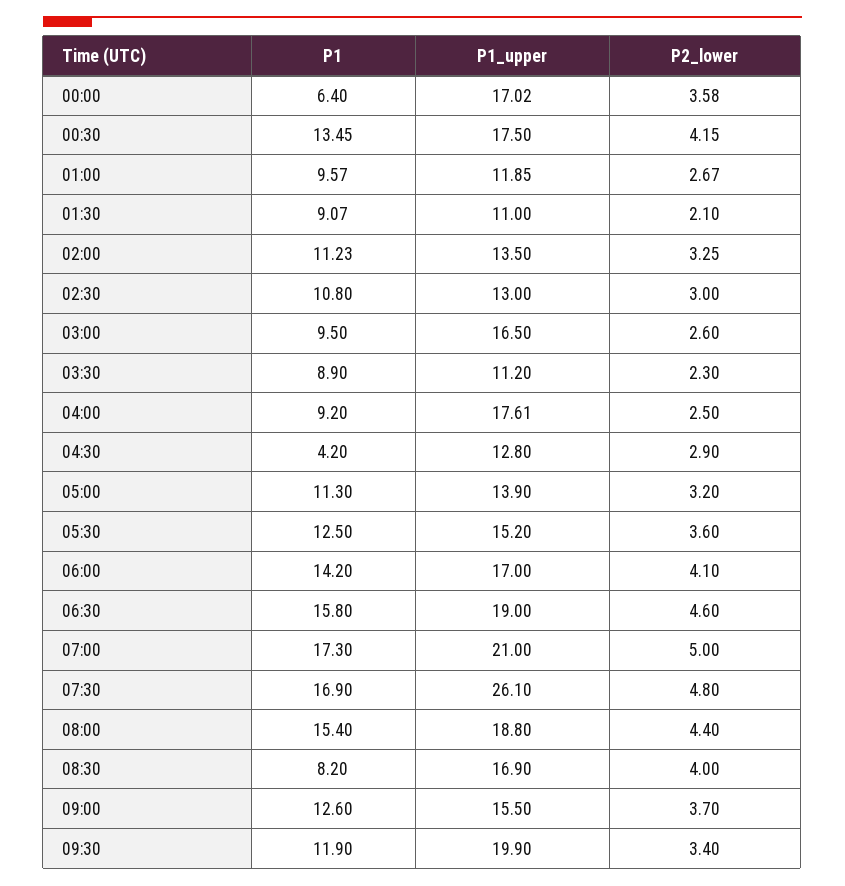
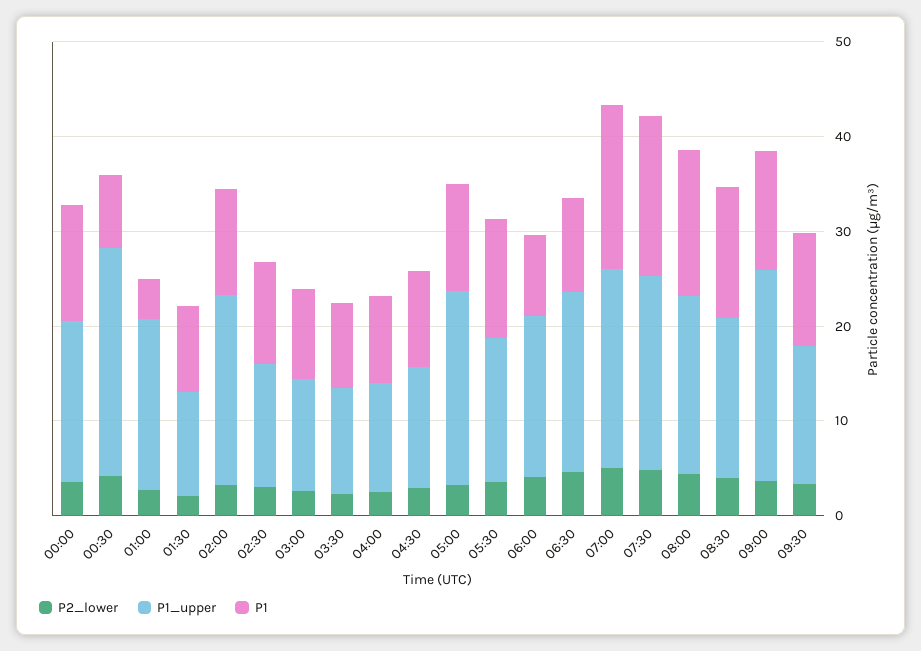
  {
    "P1": {
-     "00:00": 6.4,
+     "00:00": 12,
-     "00:30": 13.45,
+     "00:30": 8,
-     "01:00": 9.57,
+     "01:00": 4,
      "01:30": 9.07,
      "02:00": 11.23,
      "02:30": 10.8,
      "03:00": 9.5,
      "03:30": 8.9,
      "04:00": 9.2,
-     "04:30": 4.2,
+     "04:30": 10,
      "05:00": 11.3,
      "05:30": 12.5,
-     "06:00": 14.2,
+     "06:00": 8,
-     "06:30": 15.8,
+     "06:30": 10,
      "07:00": 17.3,
      "07:30": 16.9,
      "08:00": 15.4,
-     "08:30": 8.2,
+     "08:30": 14,
      "09:00": 12.6,
      "09:30": 11.9
    },
    "P1_upper": {
      "00:00": 17.02,
-     "00:30": 17.5,
+     "00:30": 24,
-     "01:00": 11.85,
+     "01:00": 18,
      "01:30": 11,
-     "02:00": 13.5,
+     "02:00": 20,
      "02:30": 13,
-     "03:00": 16.5,
+     "03:00": 12,
      "03:30": 11.2,
-     "04:00": 17.61,
+     "04:00": 12,
      "04:30": 12.8,
-     "05:00": 13.9,
+     "05:00": 20,
      "05:30": 15.2,
      "06:00": 17,
      "06:30": 19,
      "07:00": 21,
-     "07:30": 26.1,
+     "07:30": 20,
      "08:00": 18.8,
      "08:30": 16.9,
-     "09:00": 15.5,
+     "09:00": 22,
-     "09:30": 19.9
+     "09:30": 14
    },
    "P2_lower": {
      "00:00": 3.58,
      "00:30": 4.15,
      "01:00": 2.67,
      "01:30": 2.1,
      "02:00": 3.25,
      "02:30": 3,
      "03:00": 2.6,
      "03:30": 2.3,
      "04:00": 2.5,
      "04:30": 2.9,
      "05:00": 3.2,
      "05:30": 3.6,
      "06:00": 4.1,
      "06:30": 4.6,
      "07:00": 5,
      "07:30": 4.8,
      "08:00": 4.4,
      "08:30": 4,
      "09:00": 3.7,
      "09:30": 3.4
    }
  }

